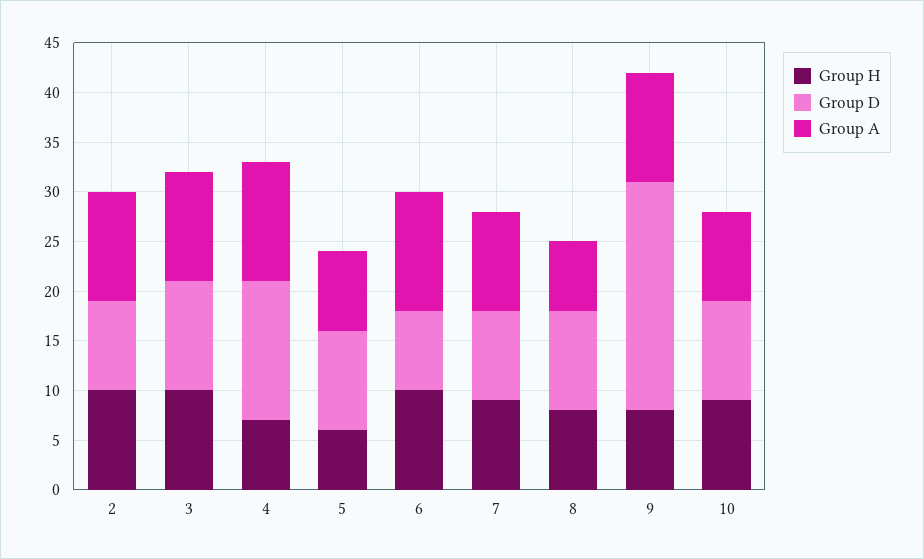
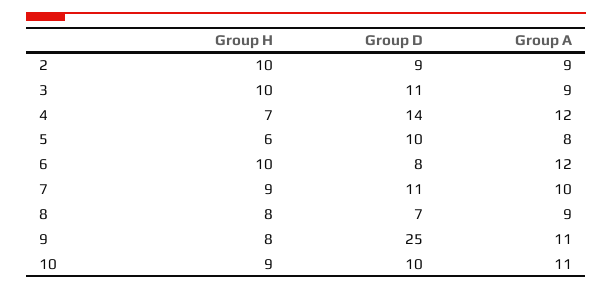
  {
    "Group H": {
      "2": 10,
      "3": 10,
      "4": 7,
      "5": 6,
      "6": 10,
      "7": 9,
      "8": 8,
      "9": 8,
      "10": 9
    },
    "Group D": {
      "2": 9,
      "3": 11,
      "4": 14,
      "5": 10,
      "6": 8,
-     "7": 9,
+     "7": 11,
-     "8": 10,
+     "8": 7,
-     "9": 23,
+     "9": 25,
      "10": 10
    },
    "Group A": {
-     "2": 11,
+     "2": 9,
-     "3": 11,
+     "3": 9,
      "4": 12,
      "5": 8,
      "6": 12,
      "7": 10,
-     "8": 7,
+     "8": 9,
      "9": 11,
-     "10": 9
+     "10": 11
    }
  }

